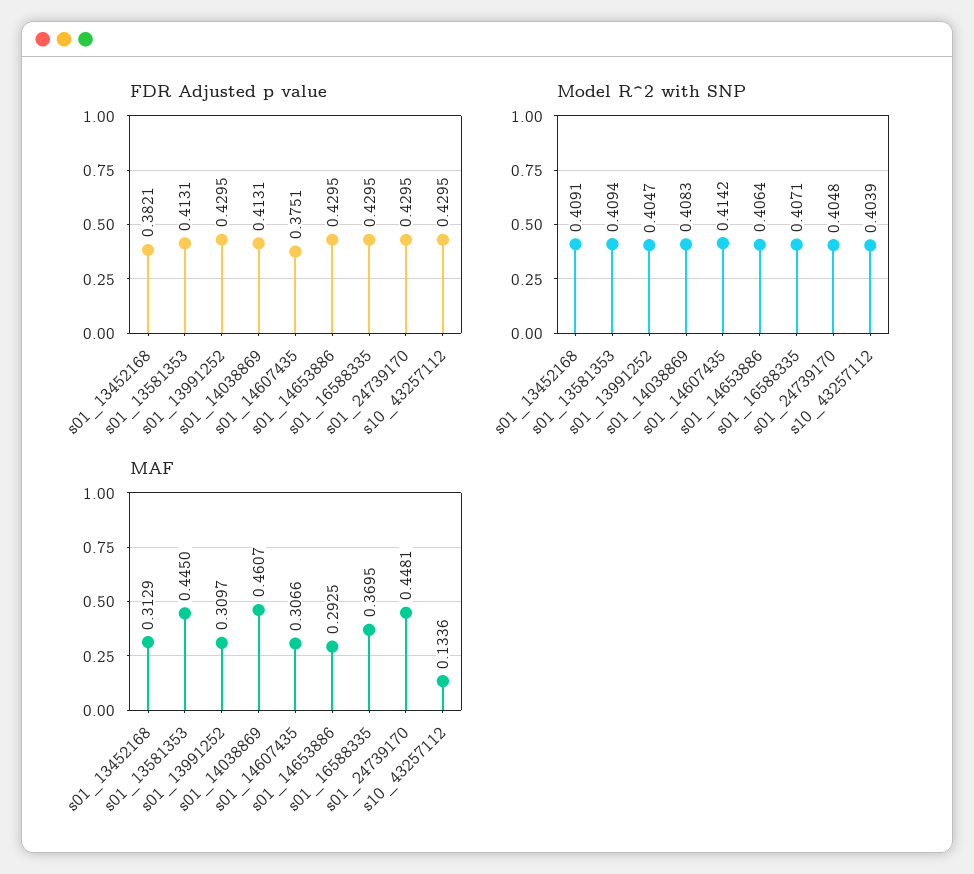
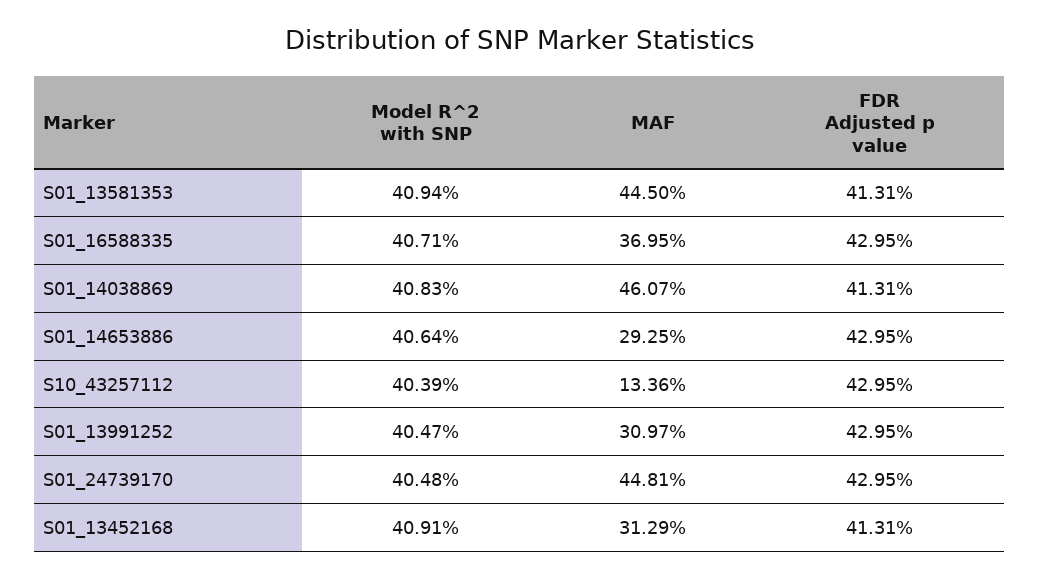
  {
    "FDR Adjusted p value": {
-     "s01_13452168": 0.3821,
+     "s01_13452168": 0.4131,
      "s01_13581353": 0.4131,
      "s01_13991252": 0.4295,
      "s01_14038869": 0.4131,
-     "s01_14607435": 0.3751,
      "s01_14653886": 0.4295,
      "s01_16588335": 0.4295,
      "s01_24739170": 0.4295,
      "s10_43257112": 0.4295
    },
    "Model R^2 with SNP": {
      "s01_13452168": 0.4091,
      "s01_13581353": 0.4094,
      "s01_13991252": 0.4047,
      "s01_14038869": 0.4083,
-     "s01_14607435": 0.4142,
      "s01_14653886": 0.4064,
      "s01_16588335": 0.4071,
      "s01_24739170": 0.4048,
      "s10_43257112": 0.4039
    },
    "MAF": {
      "s01_13452168": 0.3129,
      "s01_13581353": 0.445,
      "s01_13991252": 0.3097,
      "s01_14038869": 0.4607,
-     "s01_14607435": 0.3066,
      "s01_14653886": 0.2925,
      "s01_16588335": 0.3695,
      "s01_24739170": 0.4481,
      "s10_43257112": 0.1336
    }
  }

